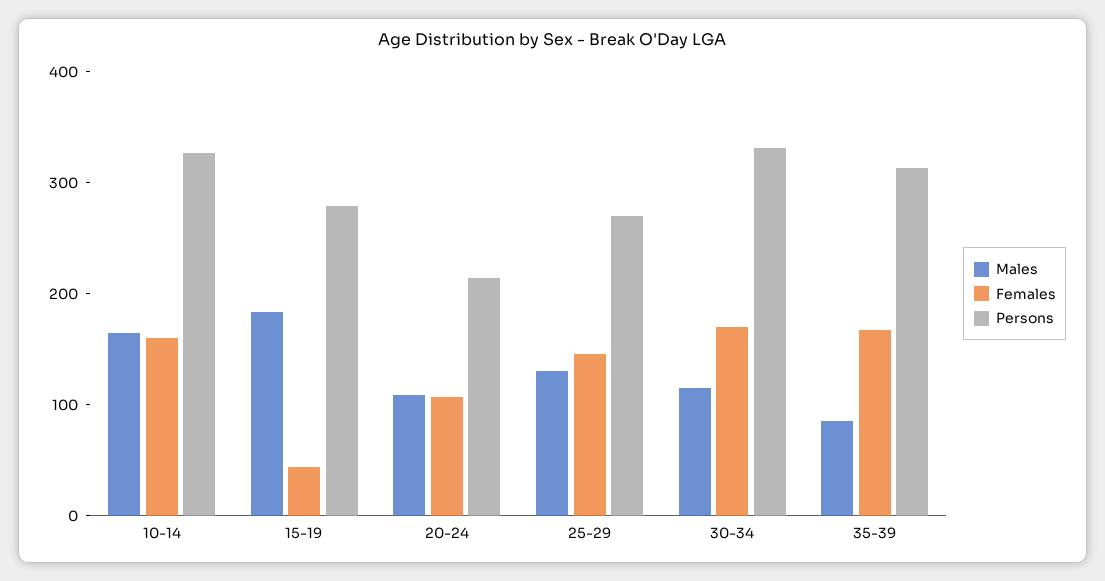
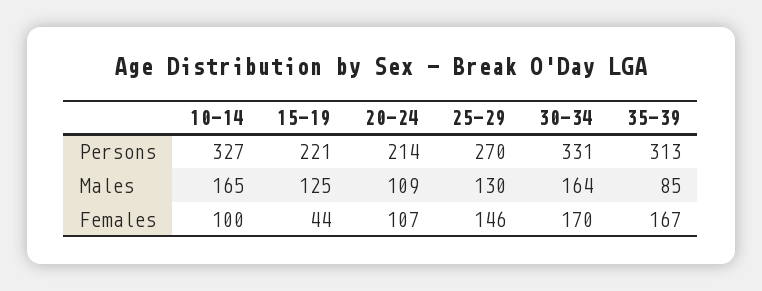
  {
    "Males": {
      "10-14": 165,
-     "15-19": 180,
+     "15-19": 125,
      "20-24": 109,
      "25-29": 130,
-     "30-34": 120,
+     "30-34": 164,
      "35-39": 85
    },
    "Females": {
-     "10-14": 160,
+     "10-14": 100,
      "15-19": 44,
      "20-24": 107,
      "25-29": 146,
      "30-34": 170,
      "35-39": 167
    },
    "Persons": {
      "10-14": 327,
-     "15-19": 280,
+     "15-19": 221,
      "20-24": 214,
      "25-29": 270,
      "30-34": 331,
      "35-39": 313
    }
  }

